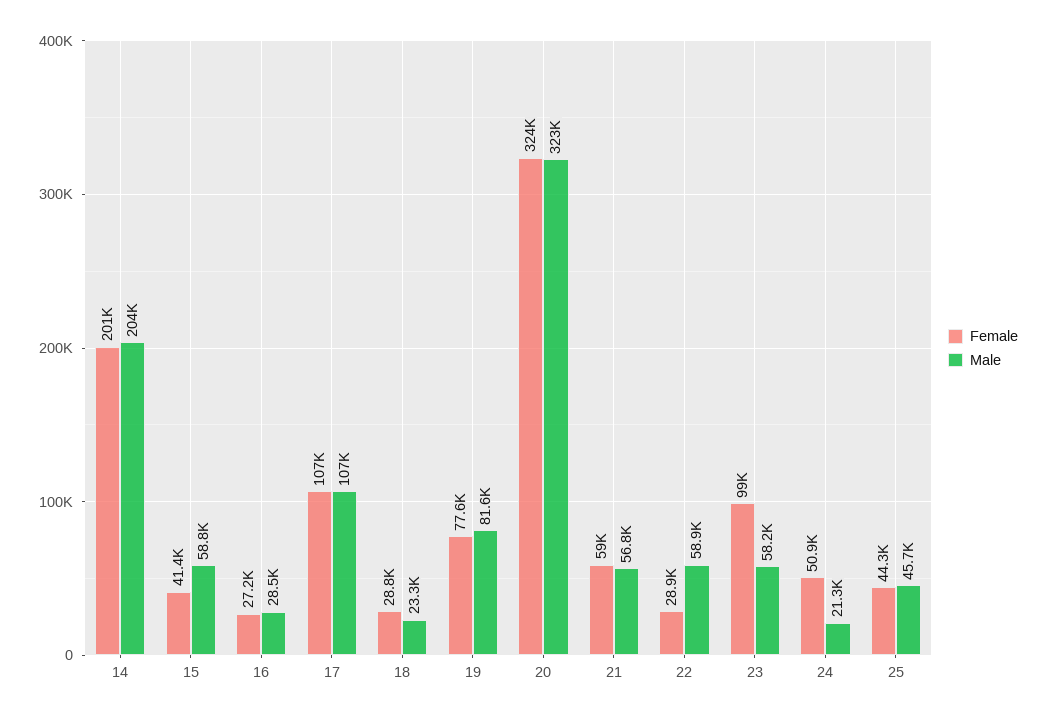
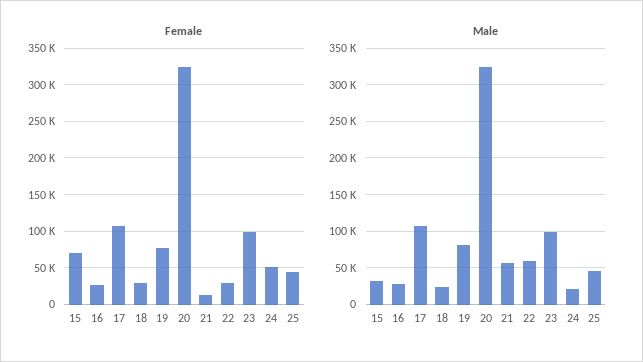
  {
    "Female": {
-     "14": 201000,
-     "15": 41400,
+     "15": 70000,
      "16": 27200,
      "17": 107000,
      "18": 28800,
      "19": 77600,
      "20": 324000,
-     "21": 59000,
+     "21": 10000,
      "22": 28900,
      "23": 99000,
      "24": 50900,
      "25": 44300
    },
    "Male": {
-     "14": 204000,
-     "15": 58800,
+     "15": 30000,
      "16": 28500,
      "17": 107000,
      "18": 23300,
      "19": 81600,
      "20": 323000,
      "21": 56800,
      "22": 58900,
-     "23": 58200,
+     "23": 100000,
      "24": 21300,
      "25": 45700
    }
  }

